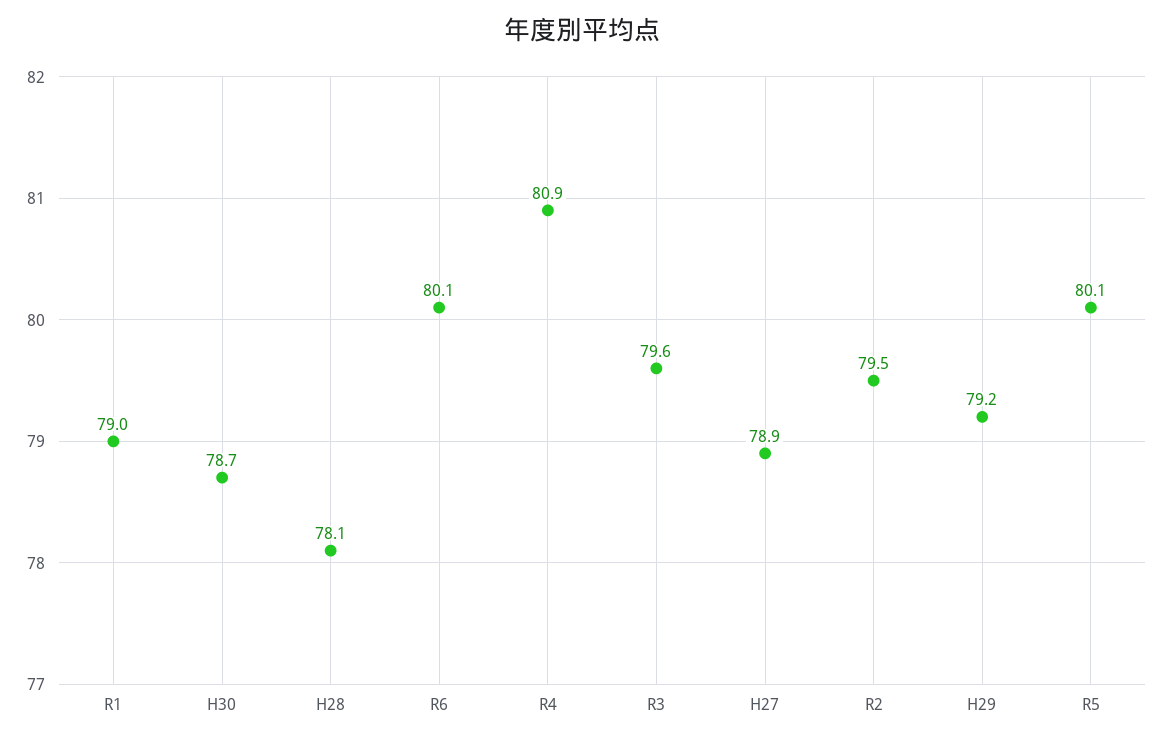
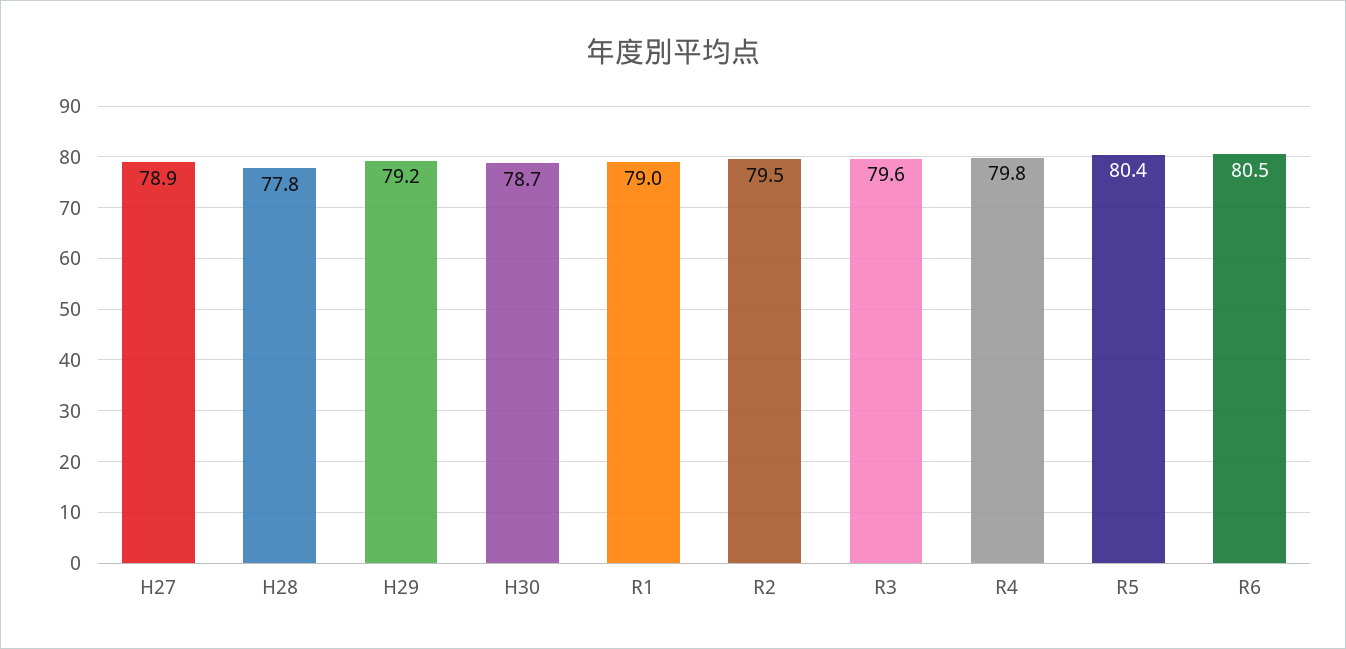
  {
    "R1": 79,
    "H30": 78.7,
-   "H28": 78.1,
+   "H28": 77.8,
-   "R6": 80.1,
+   "R6": 80.5,
-   "R4": 80.9,
+   "R4": 79.8,
    "R3": 79.6,
    "H27": 78.9,
    "R2": 79.5,
    "H29": 79.2,
-   "R5": 80.1
+   "R5": 80.4
  }

